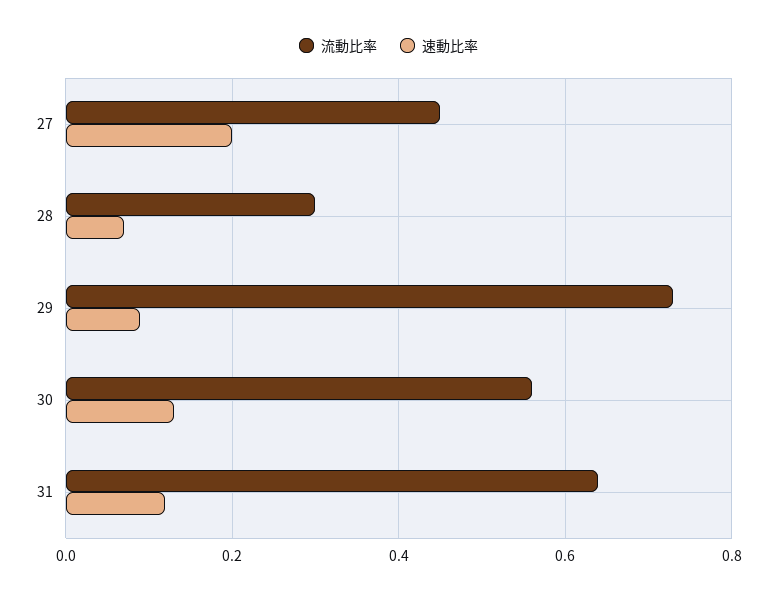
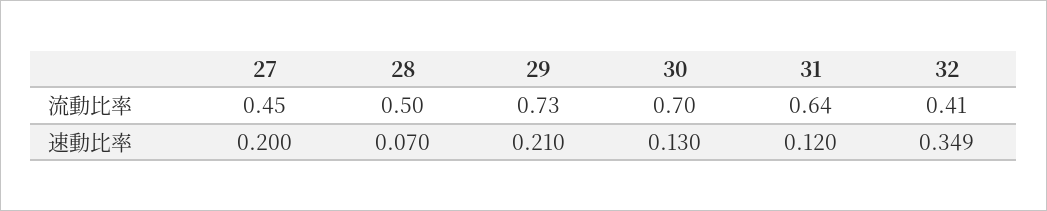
  {
    "流動比率": {
      "27": 0.45,
-     "28": 0.3,
+     "28": 0.5,
      "29": 0.73,
-     "30": 0.55,
+     "30": 0.7,
-     "31": 0.64
+     "31": 0.64,
+     "32": 0.41
    },
    "速動比率": {
      "27": 0.2,
      "28": 0.07,
-     "29": 0.1,
+     "29": 0.21,
      "30": 0.13,
-     "31": 0.12
+     "31": 0.12,
+     "32": 0.349
    }
  }

